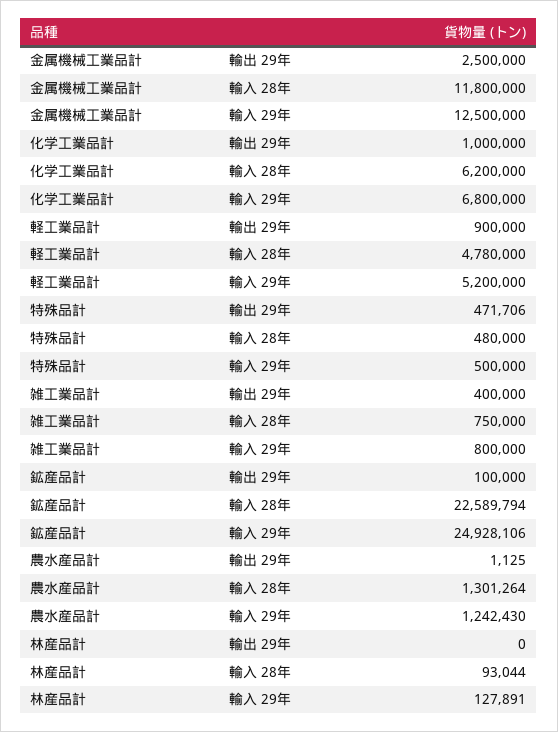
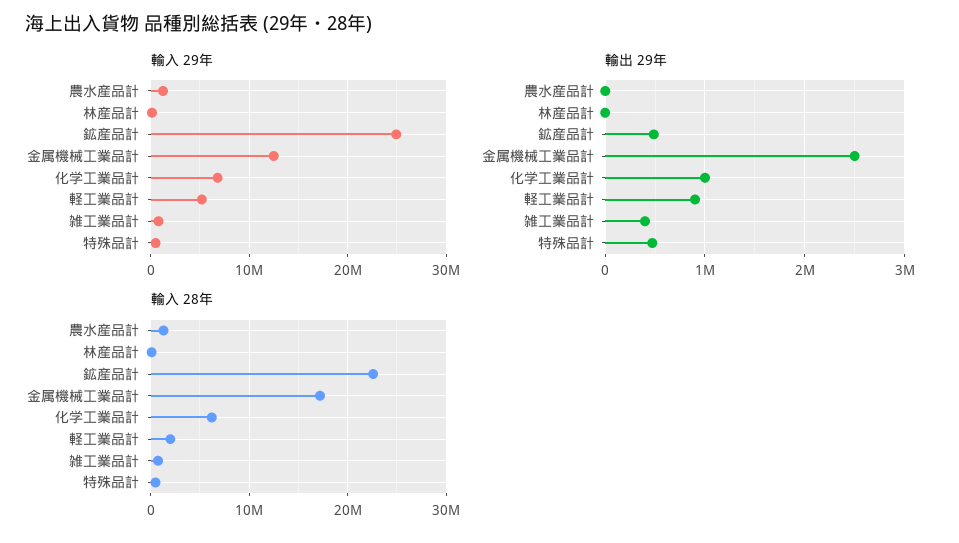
  {
    "輸出 29年": {
      "金属機械工業品計": 2500000,
      "化学工業品計": 1000000,
      "軽工業品計": 900000,
      "特殊品計": 471706,
      "雑工業品計": 400000,
-     "鉱産品計": 100000,
+     "鉱産品計": 500000,
      "農水産品計": 1125,
      "林産品計": 0
    },
    "輸入 28年": {
-     "金属機械工業品計": 11800000,
+     "金属機械工業品計": 17000000,
      "化学工業品計": 6200000,
-     "軽工業品計": 4780000,
+     "軽工業品計": 2000000,
      "特殊品計": 480000,
      "雑工業品計": 750000,
      "鉱産品計": 22589794,
      "農水産品計": 1301264,
      "林産品計": 93044
    },
    "輸入 29年": {
      "金属機械工業品計": 12500000,
      "化学工業品計": 6800000,
      "軽工業品計": 5200000,
      "特殊品計": 500000,
      "雑工業品計": 800000,
      "鉱産品計": 24928106,
      "農水産品計": 1242430,
      "林産品計": 127891
    }
  }

